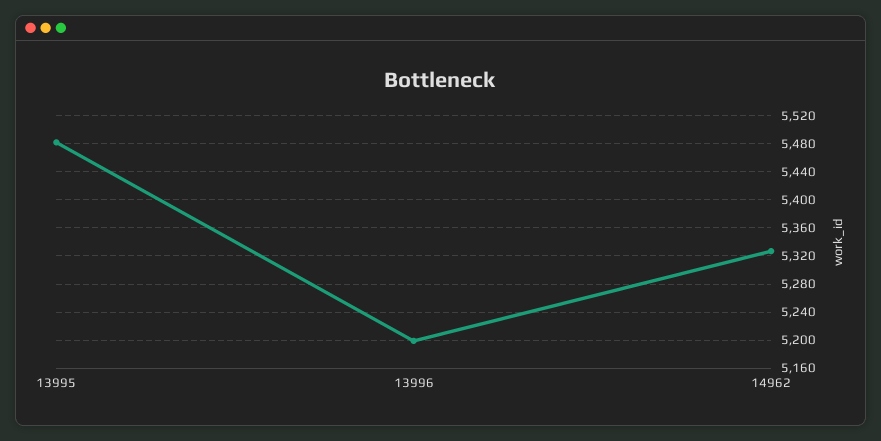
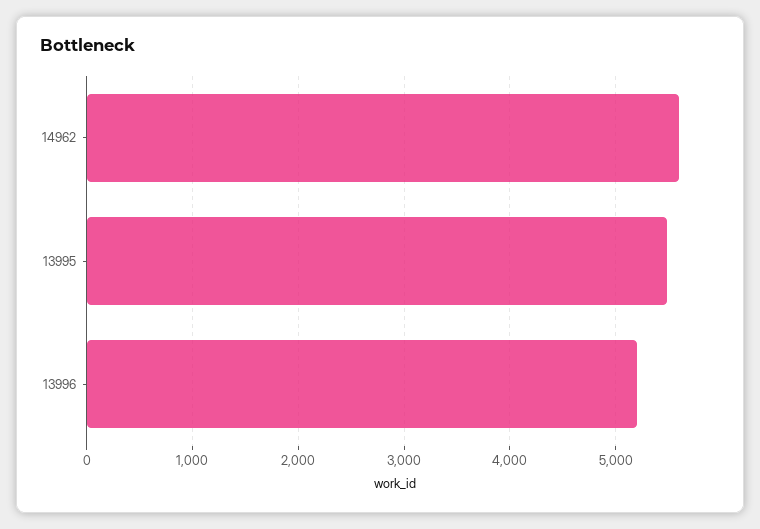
  {
    "13995": 5480,
    "13996": 5200,
-   "14962": 5330
+   "14962": 5600
  }

